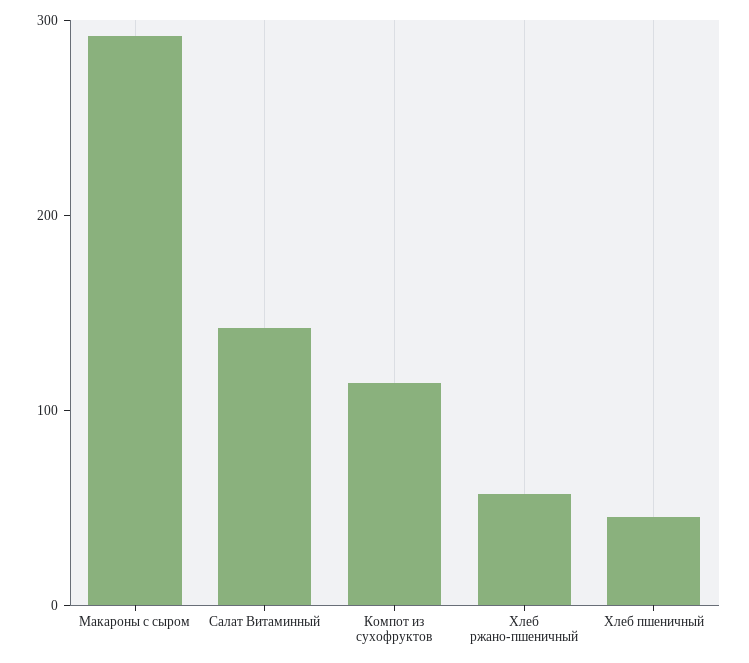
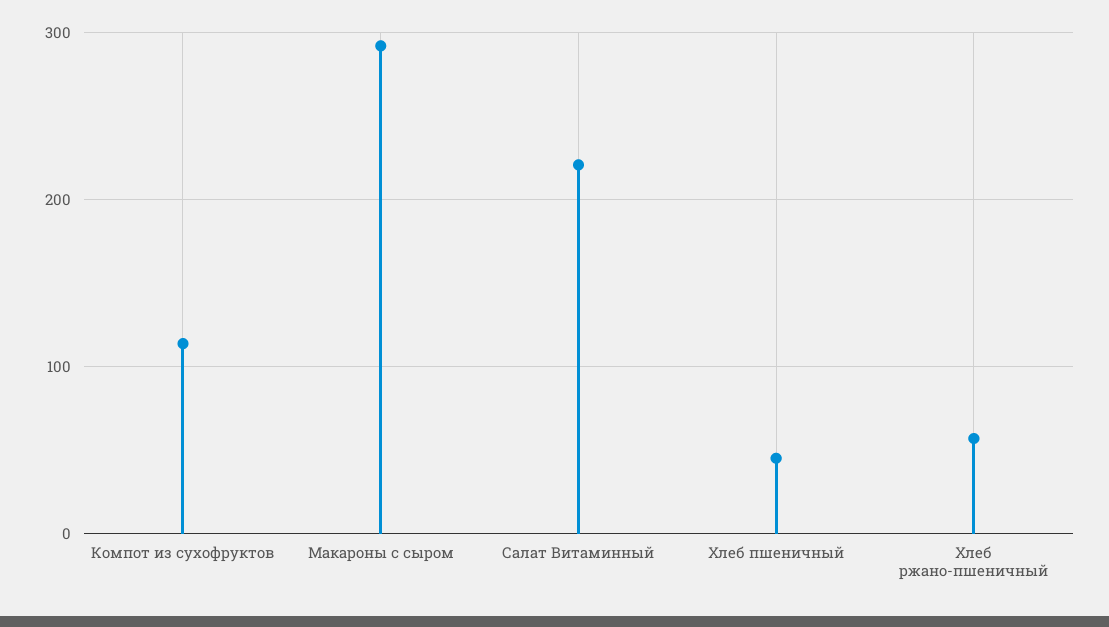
  {
    "Макароны с сыром": 290,
-   "Салат Витаминный": 140,
+   "Салат Витаминный": 220,
    "Компот из сухофруктов": 110,
    "Хлеб ржано-пшеничный": 60,
    "Хлеб пшеничный": 50
  }

